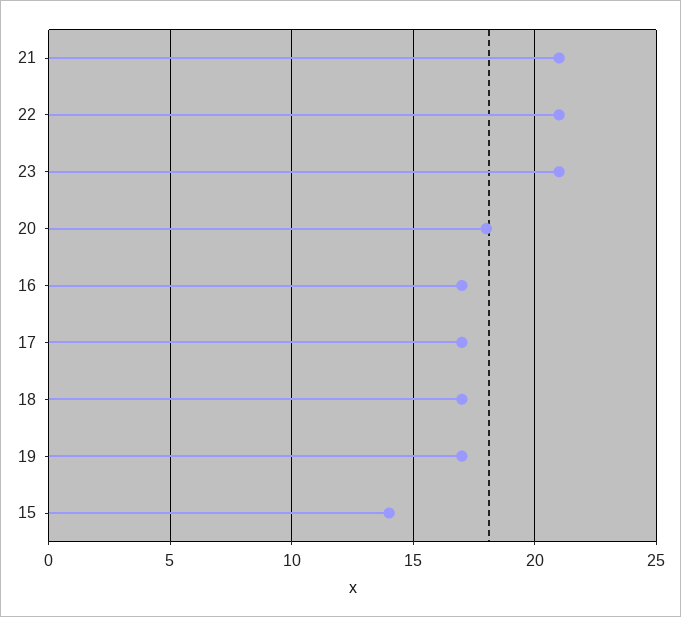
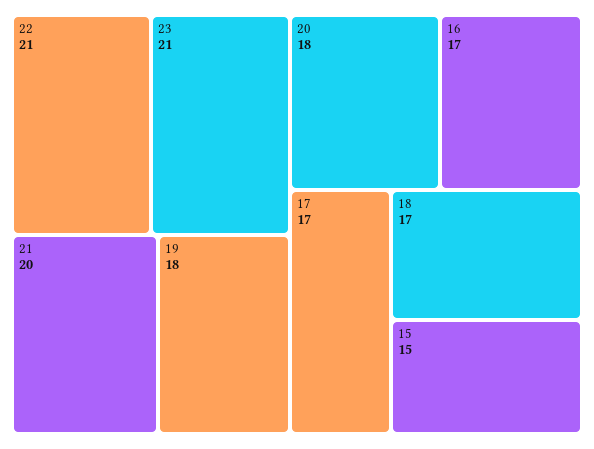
  {
-   "21": 21,
+   "21": 20,
    "22": 21,
    "23": 21,
    "20": 18,
    "16": 17,
    "17": 17,
    "18": 17,
-   "19": 17,
+   "19": 18,
-   "15": 14
+   "15": 15
  }

